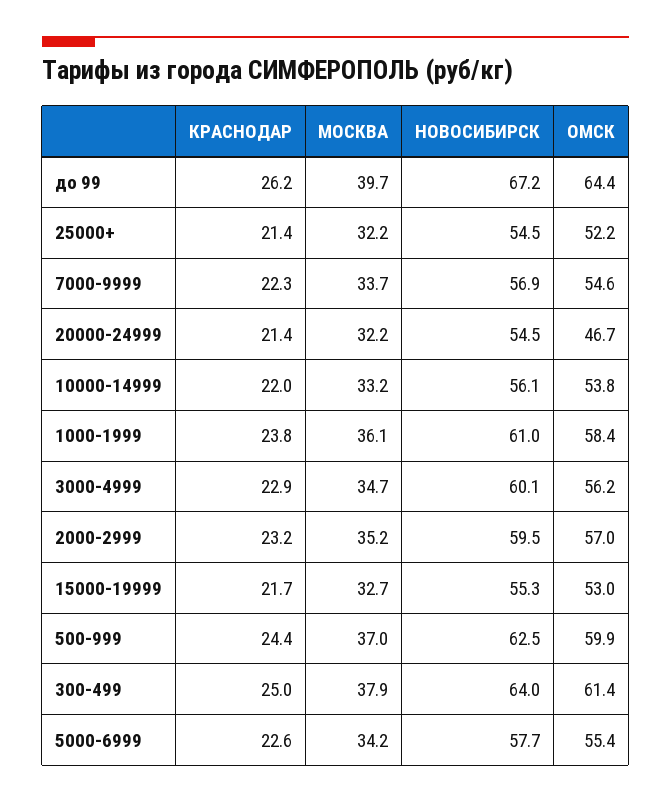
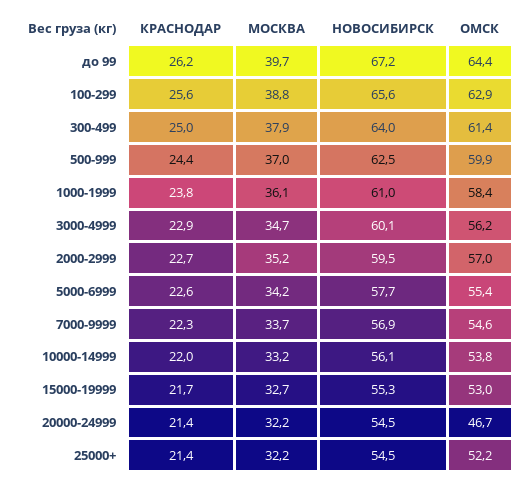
  {
    "КРАСНОДАР": {
      "до 99": 26.2,
      "25000+": 21.4,
      "7000-9999": 22.3,
      "20000-24999": 21.4,
      "10000-14999": 22,
      "1000-1999": 23.8,
      "3000-4999": 22.9,
-     "2000-2999": 23.2,
+     "2000-2999": 22.7,
      "15000-19999": 21.7,
      "500-999": 24.4,
      "300-499": 25,
-     "5000-6999": 22.6
+     "5000-6999": 22.6,
+     "100-299": 25.6
    },
    "МОСКВА": {
      "до 99": 39.7,
      "25000+": 32.2,
      "7000-9999": 33.7,
      "20000-24999": 32.2,
      "10000-14999": 33.2,
      "1000-1999": 36.1,
      "3000-4999": 34.7,
      "2000-2999": 35.2,
      "15000-19999": 32.7,
      "500-999": 37,
      "300-499": 37.9,
-     "5000-6999": 34.2
+     "5000-6999": 34.2,
+     "100-299": 38.8
    },
    "НОВОСИБИРСК": {
      "до 99": 67.2,
      "25000+": 54.5,
      "7000-9999": 56.9,
      "20000-24999": 54.5,
      "10000-14999": 56.1,
      "1000-1999": 61,
      "3000-4999": 60.1,
      "2000-2999": 59.5,
      "15000-19999": 55.3,
      "500-999": 62.5,
      "300-499": 64,
-     "5000-6999": 57.7
+     "5000-6999": 57.7,
+     "100-299": 65.6
    },
    "ОМСК": {
      "до 99": 64.4,
      "25000+": 52.2,
      "7000-9999": 54.6,
      "20000-24999": 46.7,
      "10000-14999": 53.8,
      "1000-1999": 58.4,
      "3000-4999": 56.2,
      "2000-2999": 57,
      "15000-19999": 53,
      "500-999": 59.9,
      "300-499": 61.4,
-     "5000-6999": 55.4
+     "5000-6999": 55.4,
+     "100-299": 62.9
    }
  }

